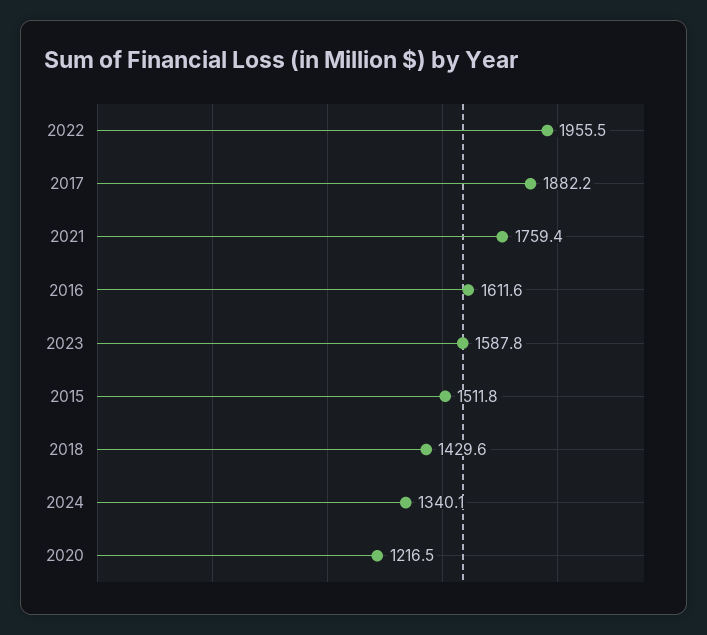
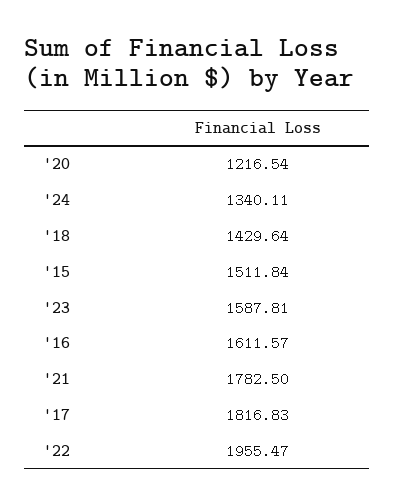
  {
    "2022": 1955.47,
-   "2017": 1882.2,
+   "2017": 1816.83,
-   "2021": 1759.4,
+   "2021": 1782.5,
    "2016": 1611.57,
    "2023": 1587.81,
    "2015": 1511.84,
    "2018": 1429.64,
    "2024": 1340.11,
    "2020": 1216.54
  }

